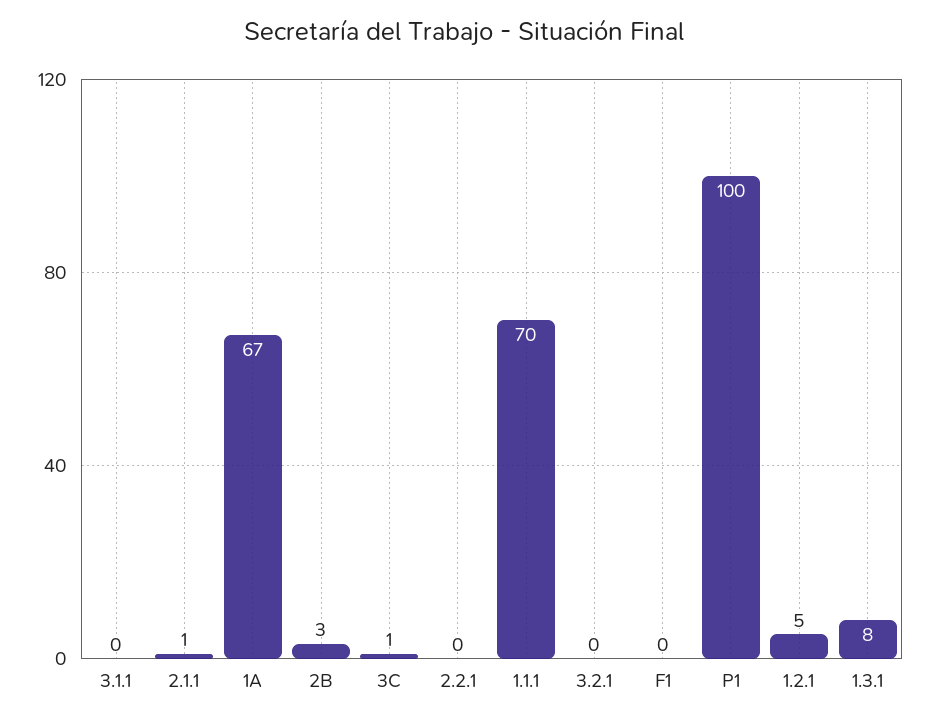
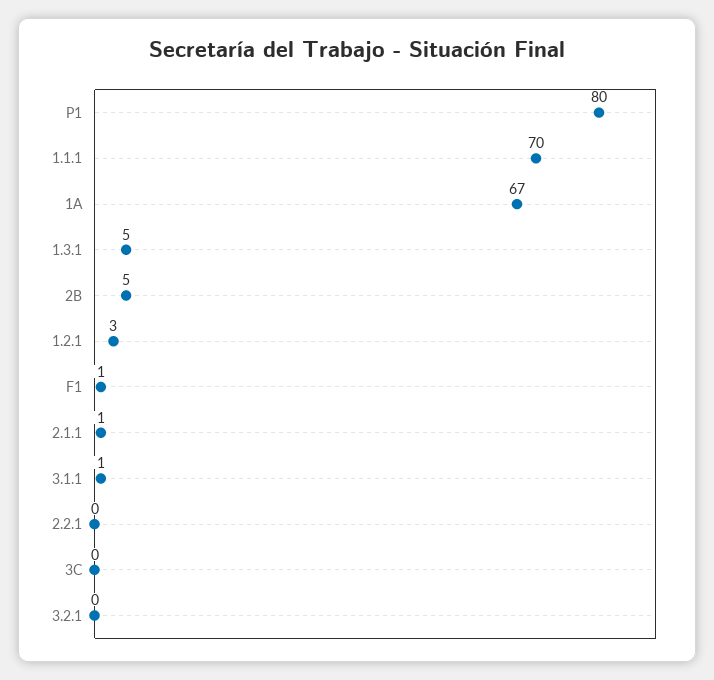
  {
-   "3.1.1": 0,
+   "3.1.1": 1,
    "2.1.1": 1,
    "1A": 67,
-   "2B": 3,
+   "2B": 5,
-   "3C": 1,
+   "3C": 0,
    "2.2.1": 0,
    "1.1.1": 70,
    "3.2.1": 0,
-   "F1": 0,
+   "F1": 1,
-   "P1": 100,
+   "P1": 80,
-   "1.2.1": 5,
+   "1.2.1": 3,
-   "1.3.1": 8
+   "1.3.1": 5
  }

